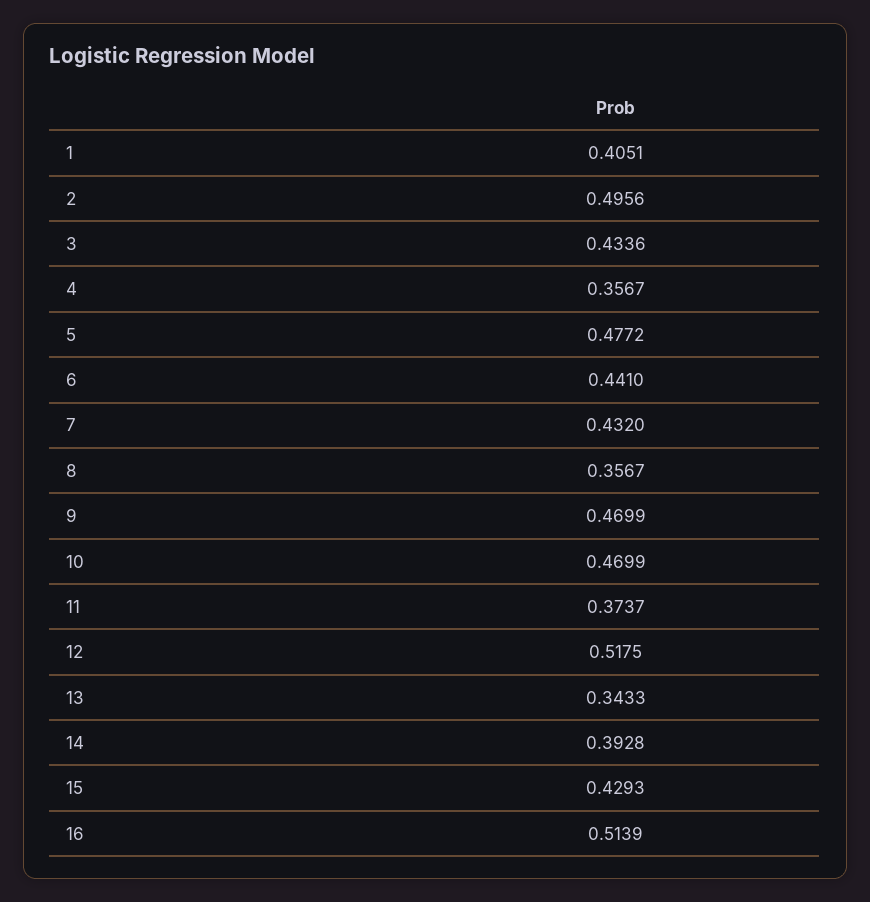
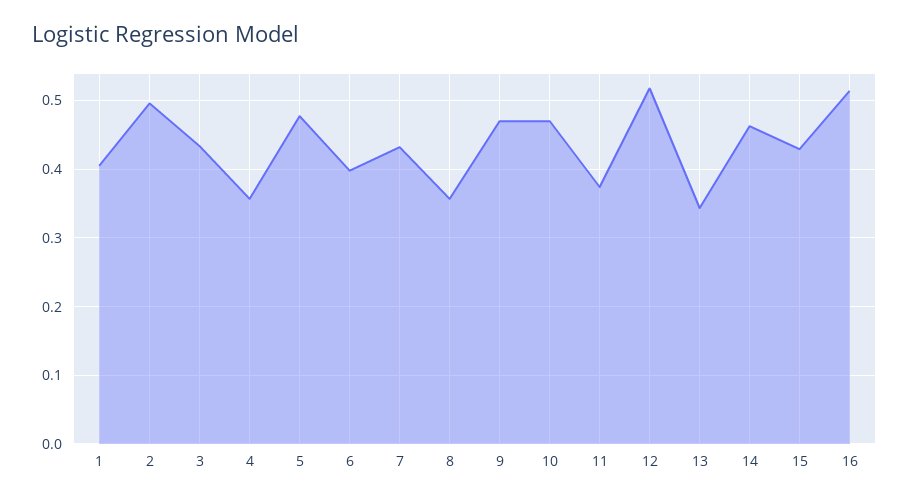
  {
    "1": 0.4051,
    "2": 0.4956,
    "3": 0.4336,
    "4": 0.3567,
    "5": 0.4772,
-   "6": 0.441,
+   "6": 0.4,
    "7": 0.432,
    "8": 0.3567,
    "9": 0.4699,
    "10": 0.4699,
    "11": 0.3737,
    "12": 0.5175,
    "13": 0.3433,
-   "14": 0.3928,
+   "14": 0.46,
    "15": 0.4293,
    "16": 0.5139
  }

